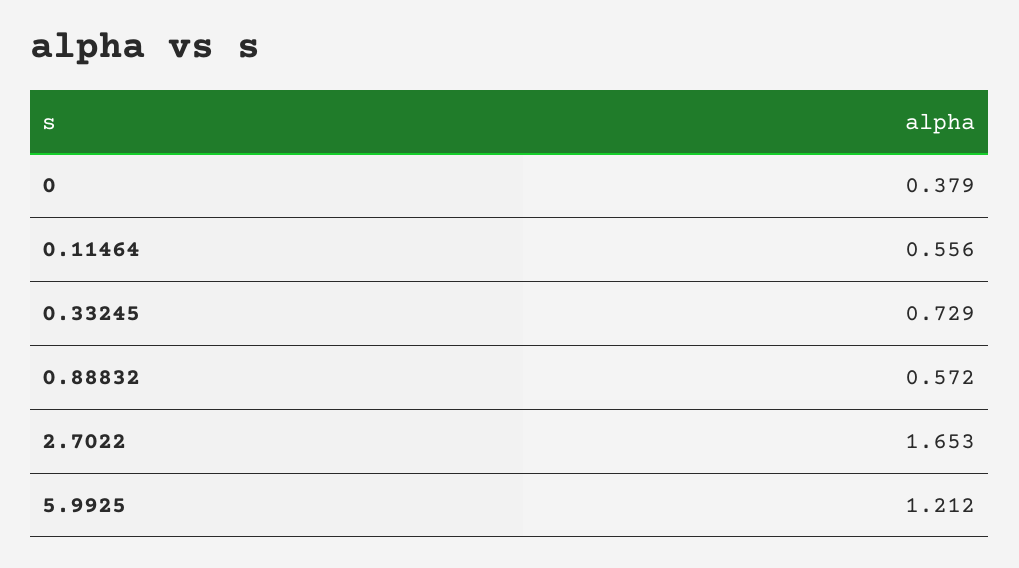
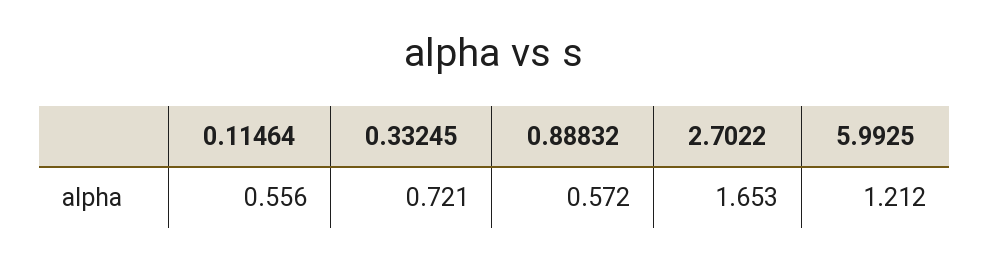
  {
-   "0": 0.379,
    "0.11464": 0.556,
-   "0.33245": 0.729,
+   "0.33245": 0.721,
    "0.88832": 0.572,
    "2.7022": 1.653,
    "5.9925": 1.212
  }

